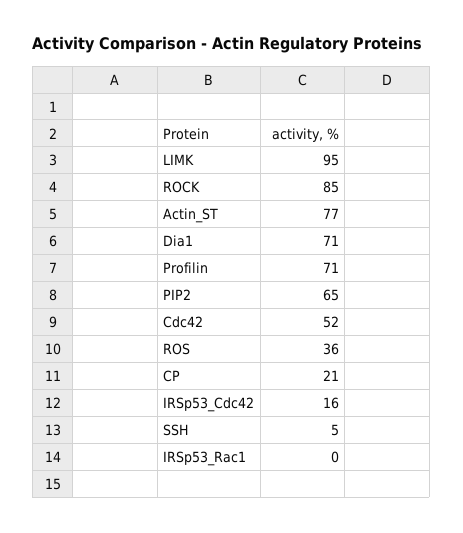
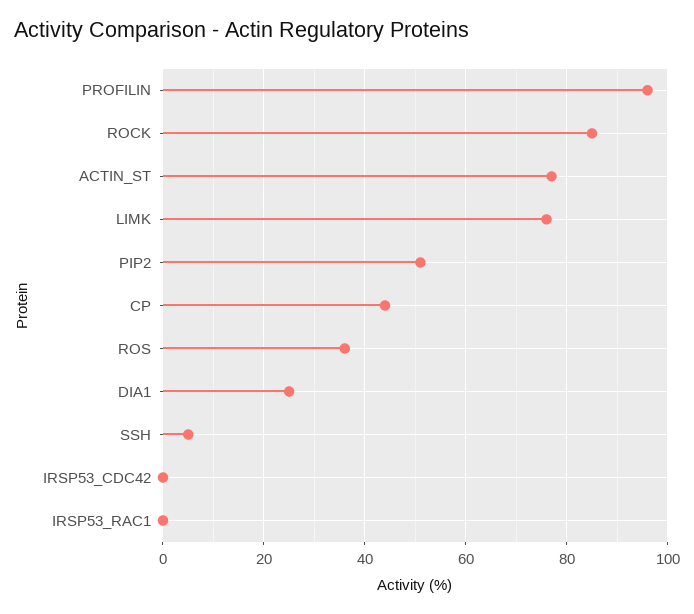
  {
-   "LIMK": 95,
+   "LIMK": 75,
    "ROCK": 85,
    "Actin_ST": 77,
-   "Dia1": 71,
+   "Dia1": 25,
-   "Profilin": 71,
+   "Profilin": 95,
-   "PIP2": 65,
+   "PIP2": 50,
-   "Cdc42": 52,
    "ROS": 36,
-   "CP": 21,
+   "CP": 45,
-   "IRSp53_Cdc42": 16,
+   "IRSp53_Cdc42": 0,
    "SSH": 5,
    "IRSp53_Rac1": 0
  }

